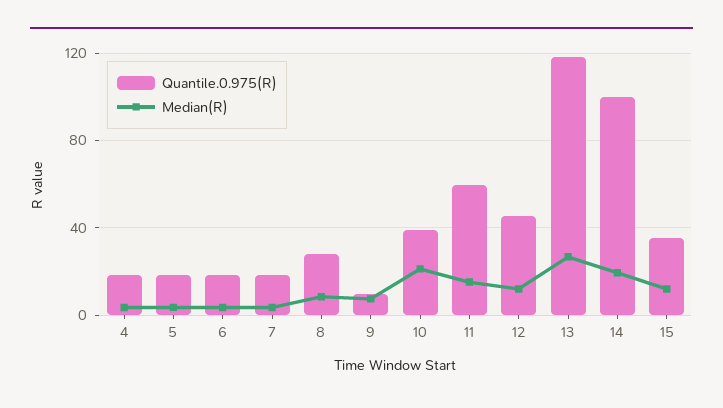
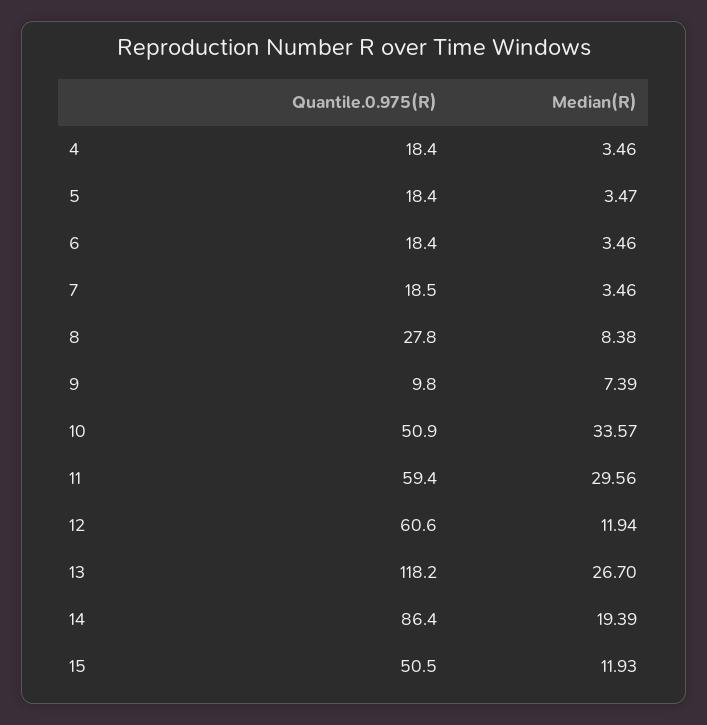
  {
    "Quantile.0.975(R)": {
      "4": 18.4,
      "5": 18.4,
      "6": 18.4,
      "7": 18.5,
      "8": 27.8,
      "9": 9.8,
-     "10": 40,
+     "10": 50.9,
      "11": 59.4,
-     "12": 45,
+     "12": 60.6,
      "13": 118.2,
-     "14": 100,
+     "14": 86.4,
-     "15": 35
+     "15": 50.5
    },
    "Median(R)": {
      "4": 3.46,
      "5": 3.47,
      "6": 3.46,
      "7": 3.46,
      "8": 8.38,
      "9": 7.39,
-     "10": 20,
+     "10": 33.57,
-     "11": 15,
+     "11": 29.56,
      "12": 11.94,
      "13": 26.7,
      "14": 19.39,
      "15": 11.93
    }
  }

